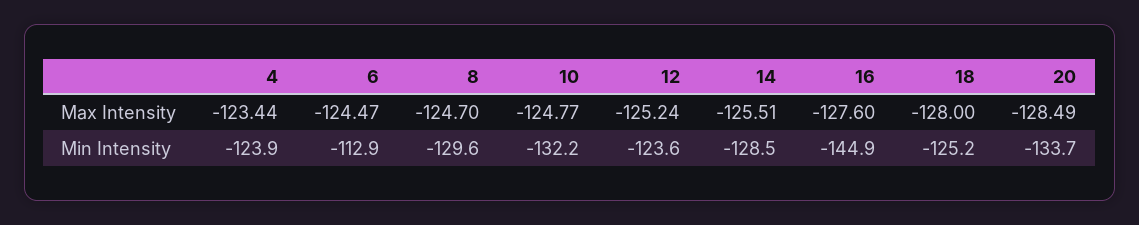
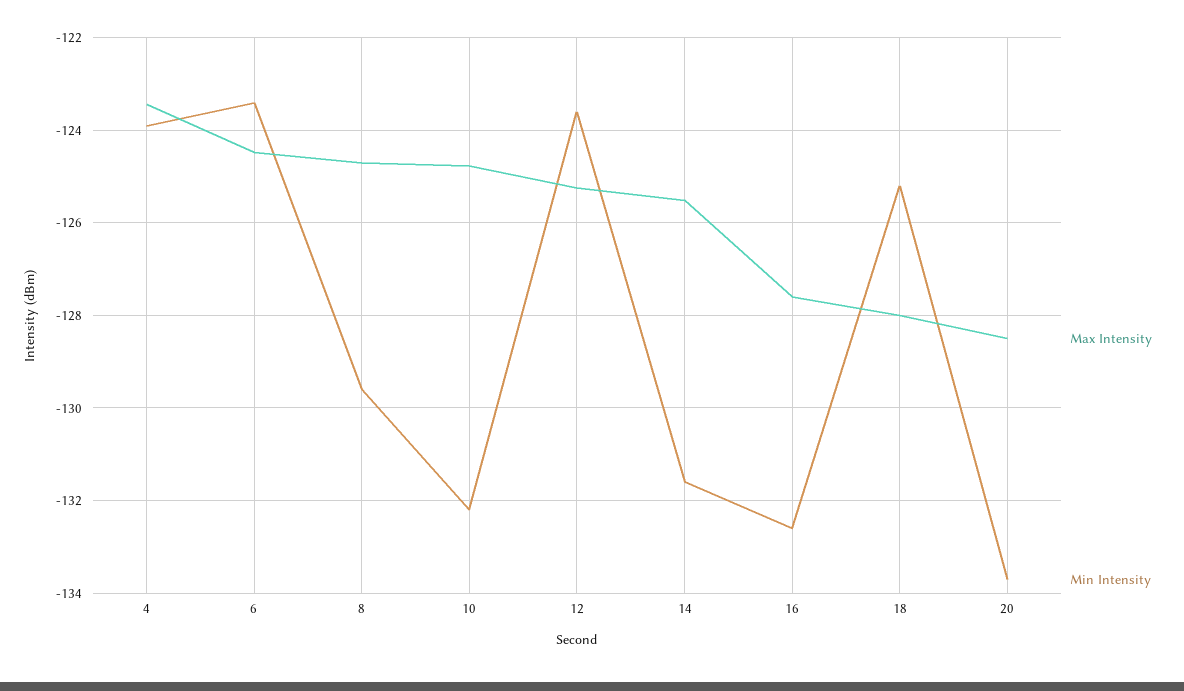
  {
    "Max Intensity": {
      "4": -123.44,
      "6": -124.47,
      "8": -124.7,
      "10": -124.77,
      "12": -125.24,
      "14": -125.51,
      "16": -127.6,
      "18": -128,
      "20": -128.49
    },
    "Min Intensity": {
      "4": -123.9,
-     "6": -112.9,
+     "6": -123.4,
      "8": -129.6,
      "10": -132.2,
      "12": -123.6,
-     "14": -128.5,
+     "14": -131.6,
-     "16": -144.9,
+     "16": -132.6,
      "18": -125.2,
      "20": -133.7
    }
  }

